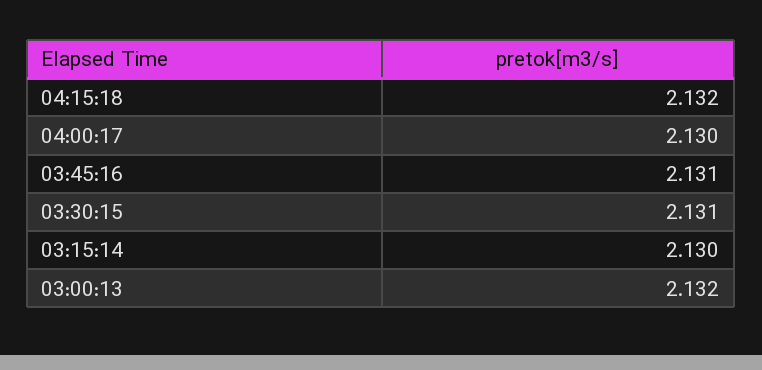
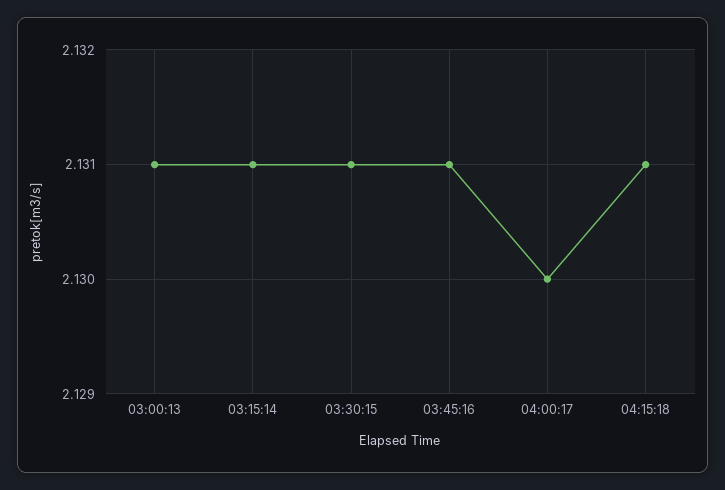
  {
-   "04:15:18": 2.132,
+   "04:15:18": 2.131,
    "04:00:17": 2.13,
    "03:45:16": 2.131,
    "03:30:15": 2.131,
-   "03:15:14": 2.13,
+   "03:15:14": 2.131,
-   "03:00:13": 2.132
+   "03:00:13": 2.131
  }

